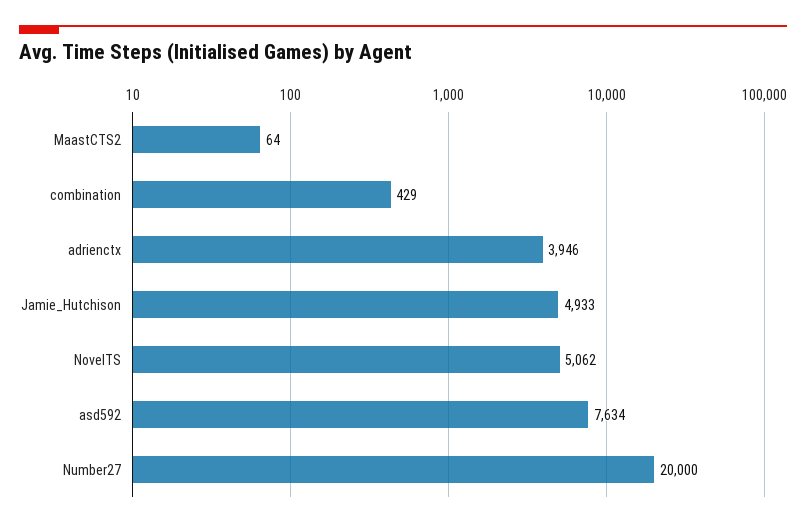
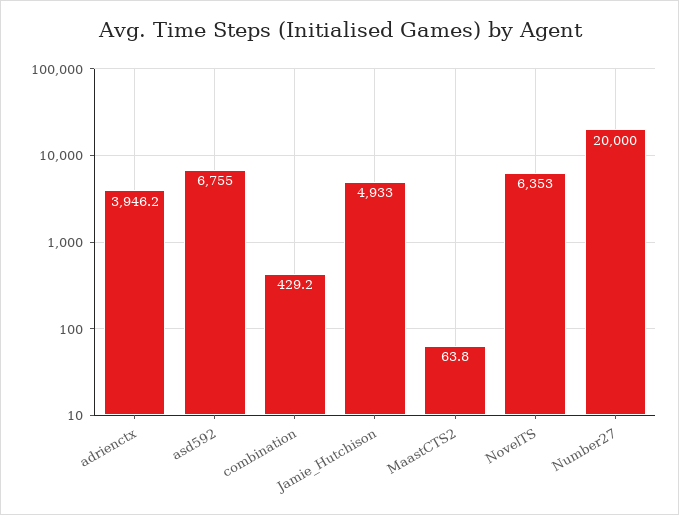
  {
    "MaastCTS2": 63.8,
    "combination": 429.2,
    "adrienctx": 3946.2,
    "Jamie_Hutchison": 4933,
-   "NovelTS": 5062,
+   "NovelTS": 6353,
-   "asd592": 7634,
+   "asd592": 6755,
    "Number27": 20000
  }

